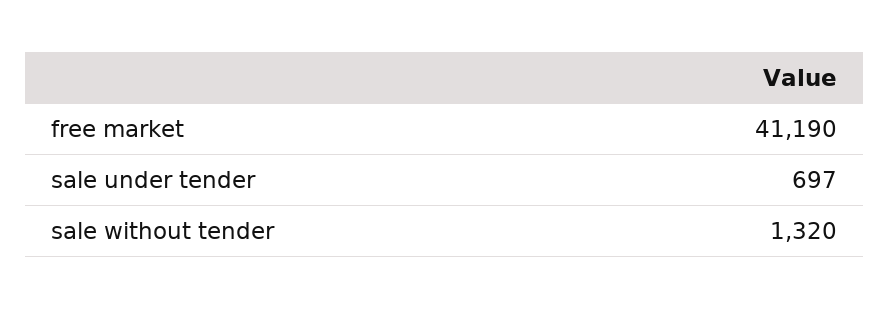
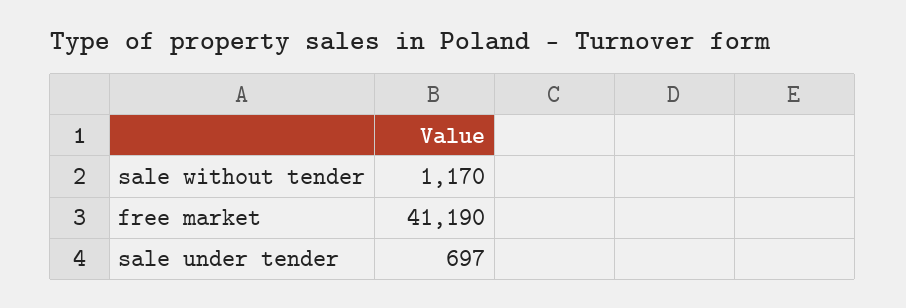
  {
    "free market": 41190,
    "sale under tender": 697,
-   "sale without tender": 1320
+   "sale without tender": 1170
  }

